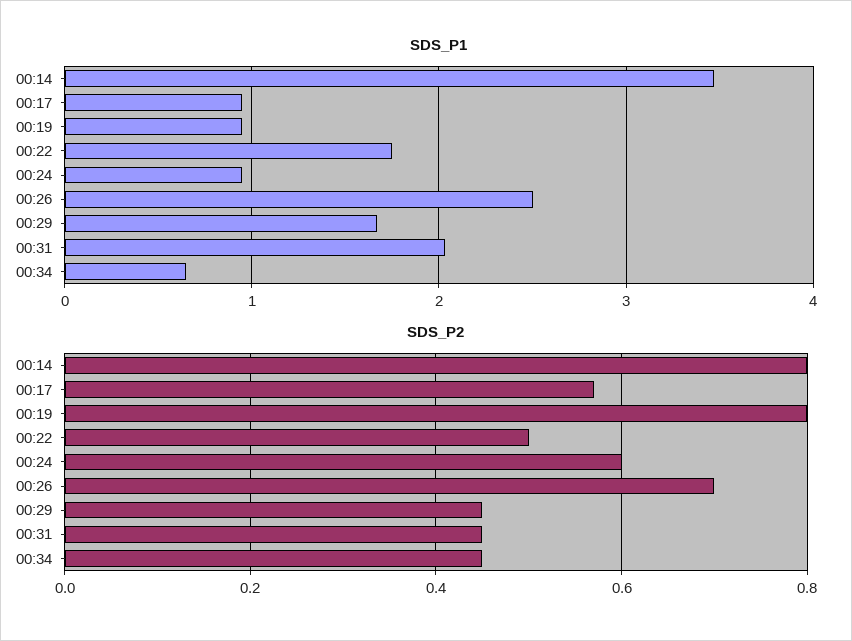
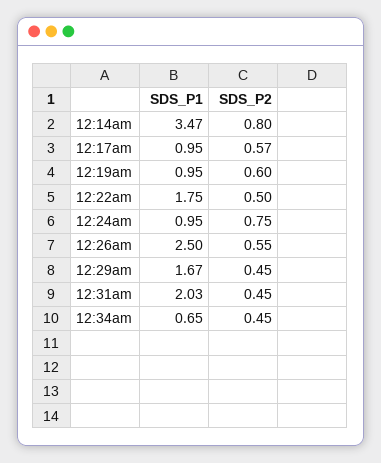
  {
    "SDS_P1": {
      "00:14": 3.47,
      "00:17": 0.95,
      "00:19": 0.95,
      "00:22": 1.75,
      "00:24": 0.95,
      "00:26": 2.5,
      "00:29": 1.67,
      "00:31": 2.03,
      "00:34": 0.65
    },
    "SDS_P2": {
      "00:14": 0.8,
      "00:17": 0.57,
-     "00:19": 0.8,
+     "00:19": 0.6,
      "00:22": 0.5,
-     "00:24": 0.6,
+     "00:24": 0.75,
-     "00:26": 0.7,
+     "00:26": 0.55,
      "00:29": 0.45,
      "00:31": 0.45,
      "00:34": 0.45
    }
  }

